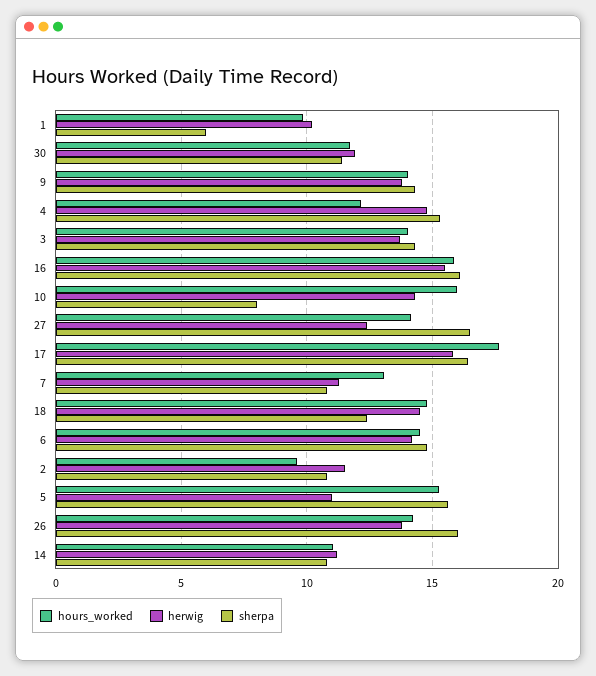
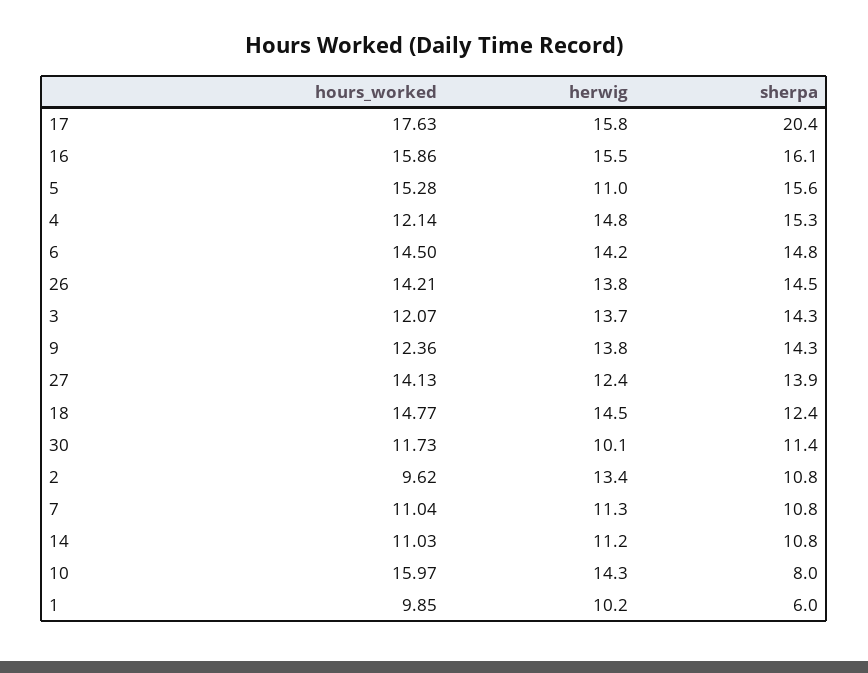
  {
    "hours_worked": {
      "1": 9.85,
      "30": 11.73,
-     "9": 14,
+     "9": 12.36,
      "4": 12.14,
-     "3": 14,
+     "3": 12.07,
      "16": 15.86,
      "10": 15.97,
      "27": 14.13,
      "17": 17.63,
-     "7": 13,
+     "7": 11.04,
      "18": 14.77,
      "6": 14.5,
      "2": 9.62,
      "5": 15.28,
      "26": 14.21,
      "14": 11.03
    },
    "herwig": {
      "1": 10.2,
-     "30": 12,
+     "30": 10.1,
      "9": 13.8,
      "4": 14.8,
      "3": 13.7,
      "16": 15.5,
      "10": 14.3,
      "27": 12.4,
      "17": 15.8,
      "7": 11.3,
      "18": 14.5,
      "6": 14.2,
-     "2": 11.5,
+     "2": 13.4,
      "5": 11,
      "26": 13.8,
      "14": 11.2
    },
    "sherpa": {
      "1": 6,
      "30": 11.4,
      "9": 14.3,
      "4": 15.3,
      "3": 14.3,
      "16": 16.1,
      "10": 8,
-     "27": 16.5,
+     "27": 13.9,
-     "17": 16.5,
+     "17": 20.4,
      "7": 10.8,
      "18": 12.4,
      "6": 14.8,
      "2": 10.8,
      "5": 15.6,
-     "26": 16,
+     "26": 14.5,
      "14": 10.8
    }
  }

